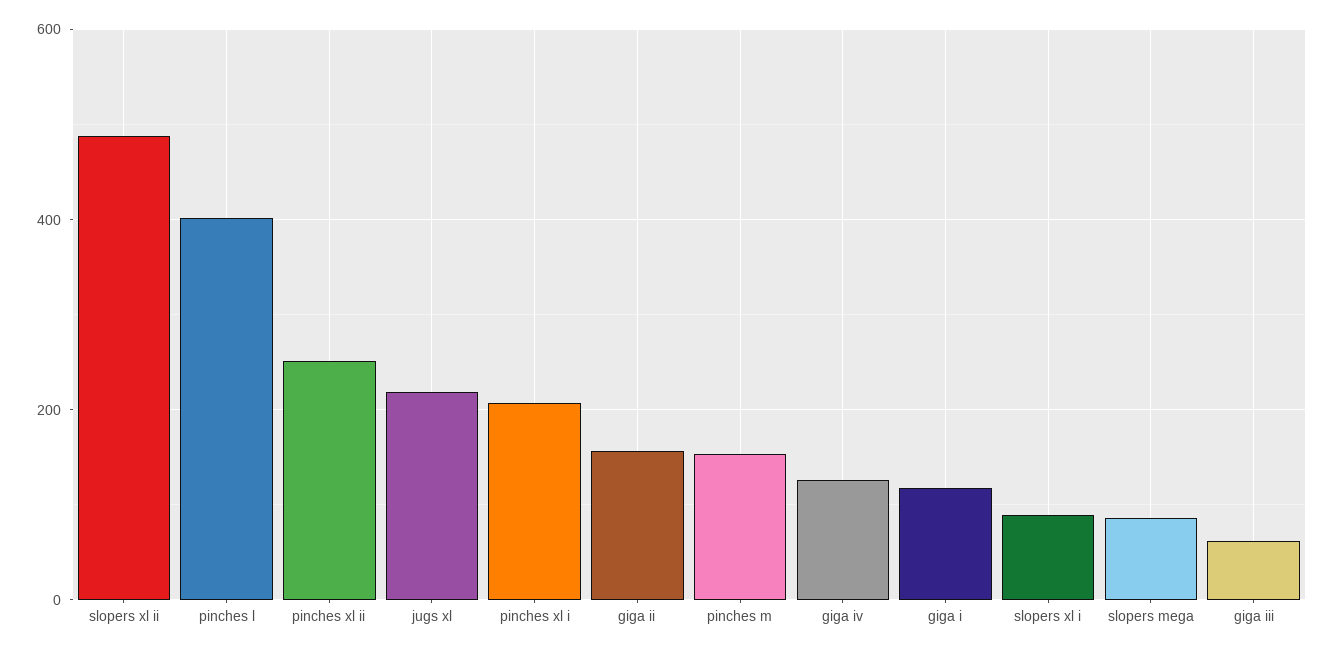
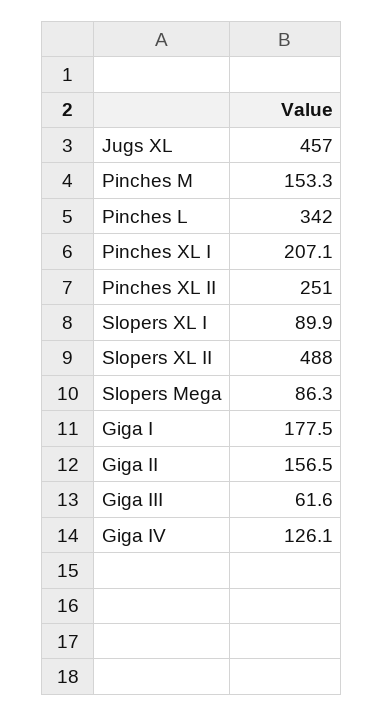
  {
    "slopers xl ii": 488,
-   "pinches l": 400,
+   "pinches l": 342,
    "pinches xl ii": 251,
-   "jugs xl": 220,
+   "jugs xl": 457,
    "pinches xl i": 207.1,
    "giga ii": 156.5,
    "pinches m": 153.3,
    "giga iv": 126.1,
-   "giga i": 120,
+   "giga i": 177.5,
    "slopers xl i": 89.9,
    "slopers mega": 86.3,
    "giga iii": 61.6
  }

